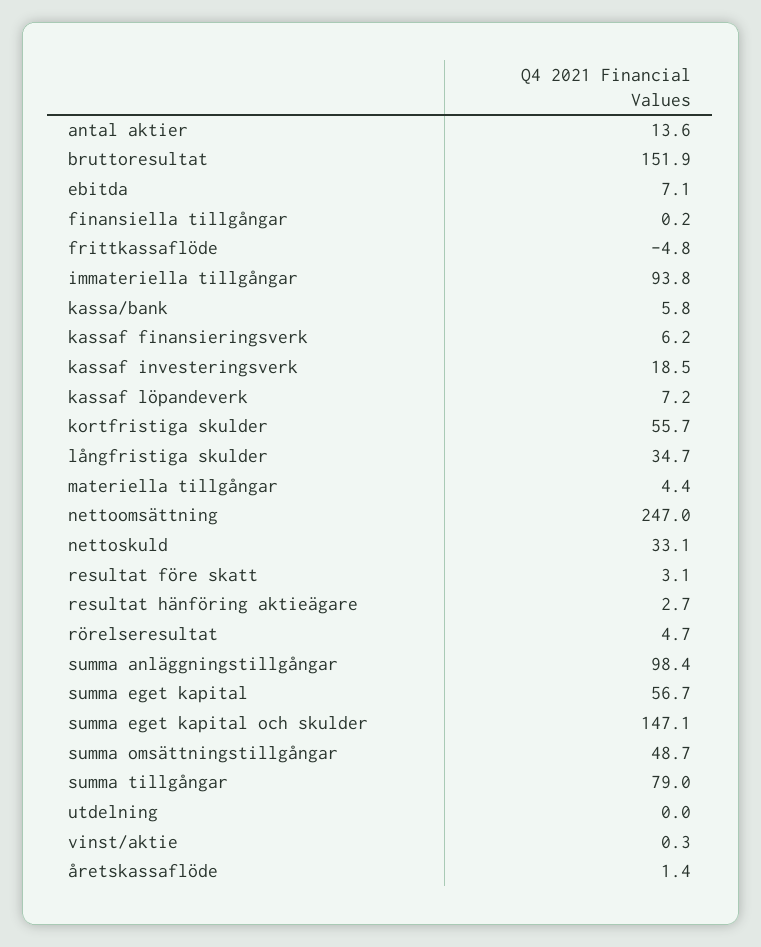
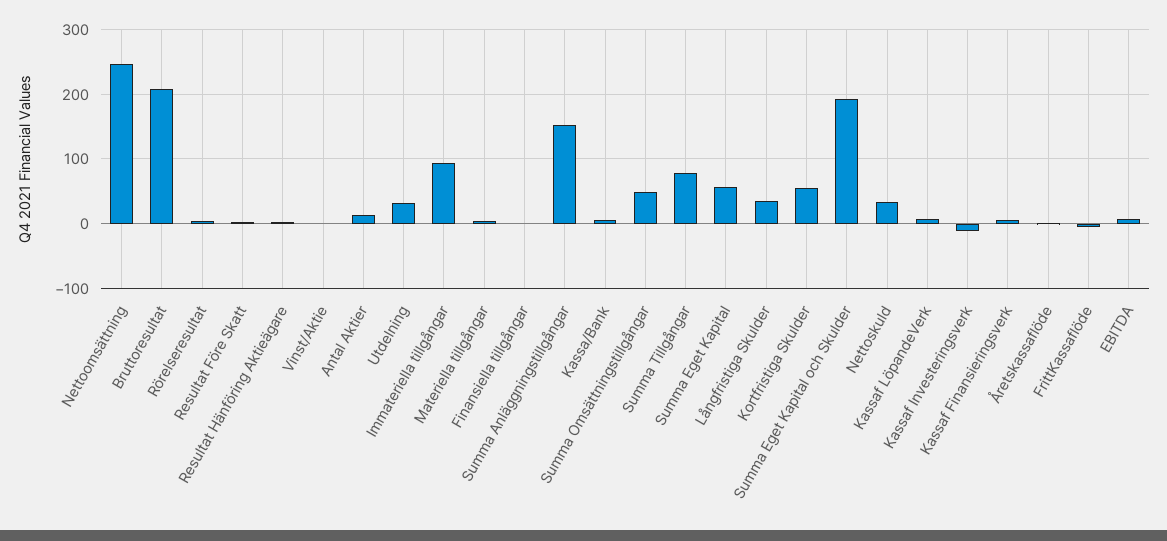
  {
    "antal aktier": 13.6,
-   "bruttoresultat": 151.9,
+   "bruttoresultat": 210,
    "ebitda": 7.1,
    "finansiella tillgångar": 0.2,
    "frittkassaflöde": -4.8,
    "immateriella tillgångar": 93.8,
    "kassa/bank": 5.8,
    "kassaf finansieringsverk": 6.2,
-   "kassaf investeringsverk": 18.5,
+   "kassaf investeringsverk": -10,
    "kassaf löpandeverk": 7.2,
    "kortfristiga skulder": 55.7,
    "långfristiga skulder": 34.7,
    "materiella tillgångar": 4.4,
    "nettoomsättning": 247,
    "nettoskuld": 33.1,
    "resultat före skatt": 3.1,
    "resultat hänföring aktieägare": 2.7,
    "rörelseresultat": 4.7,
-   "summa anläggningstillgångar": 98.4,
+   "summa anläggningstillgångar": 150,
    "summa eget kapital": 56.7,
-   "summa eget kapital och skulder": 147.1,
+   "summa eget kapital och skulder": 190,
    "summa omsättningstillgångar": 48.7,
    "summa tillgångar": 79,
-   "utdelning": 0,
+   "utdelning": 30,
    "vinst/aktie": 0.3,
    "åretskassaflöde": 1.4
  }

